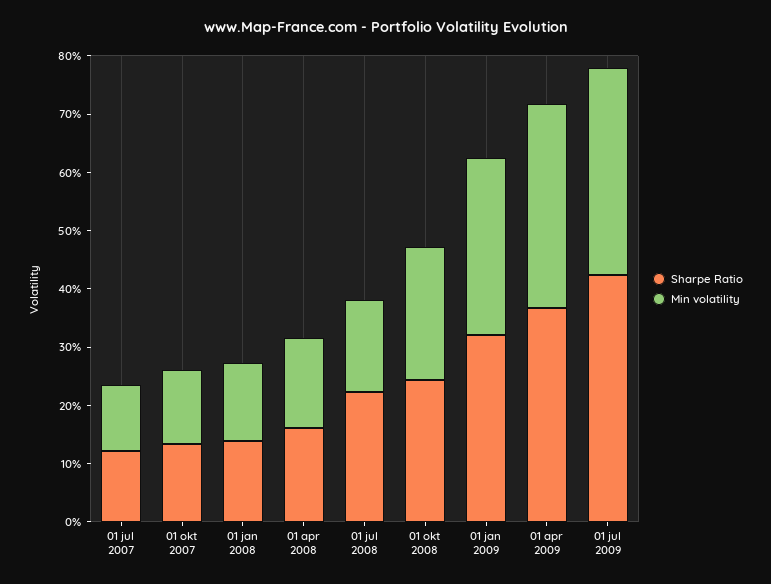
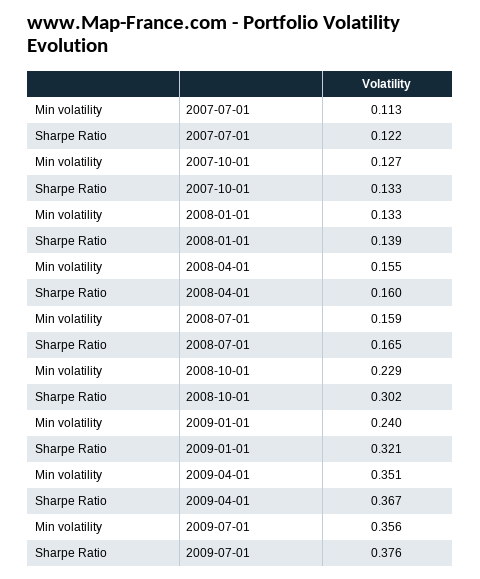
  {
    "Sharpe Ratio": {
      "01 jul 2007": 0.122,
      "01 okt 2007": 0.133,
      "01 jan 2008": 0.139,
      "01 apr 2008": 0.16,
-     "01 jul 2008": 0.22,
+     "01 jul 2008": 0.165,
-     "01 okt 2008": 0.24,
+     "01 okt 2008": 0.302,
      "01 jan 2009": 0.321,
      "01 apr 2009": 0.367,
-     "01 jul 2009": 0.42
+     "01 jul 2009": 0.376
    },
    "Min volatility": {
      "01 jul 2007": 0.113,
      "01 okt 2007": 0.127,
      "01 jan 2008": 0.133,
      "01 apr 2008": 0.155,
      "01 jul 2008": 0.159,
      "01 okt 2008": 0.229,
-     "01 jan 2009": 0.3,
+     "01 jan 2009": 0.24,
      "01 apr 2009": 0.351,
      "01 jul 2009": 0.356
    }
  }

